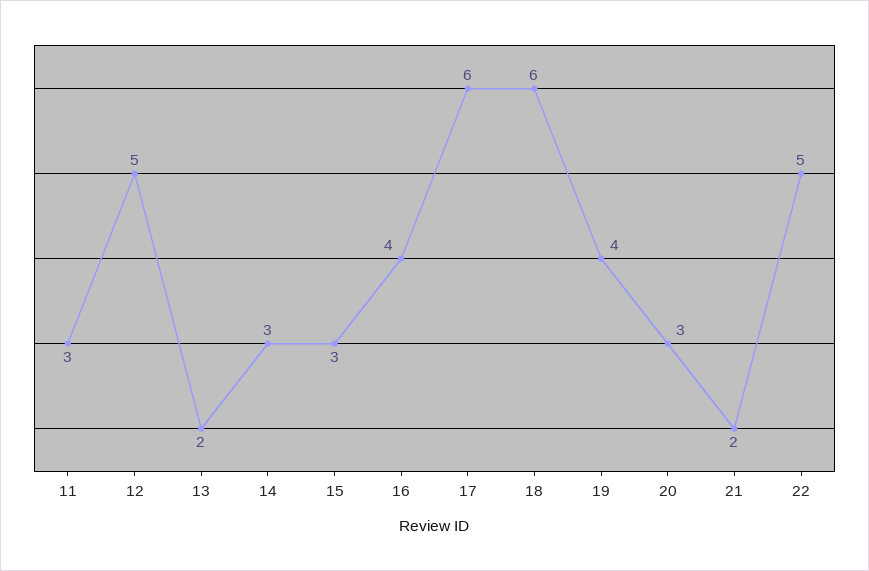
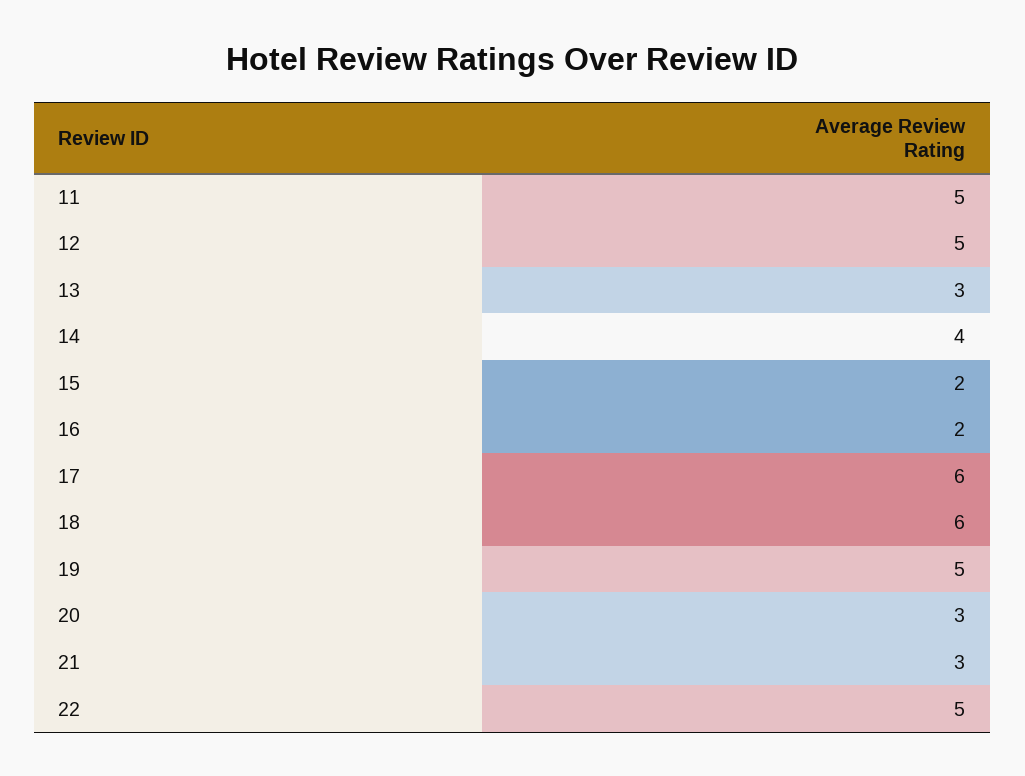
  {
-   "11": 3,
+   "11": 5,
    "12": 5,
-   "13": 2,
+   "13": 3,
-   "14": 3,
+   "14": 4,
-   "15": 3,
+   "15": 2,
-   "16": 4,
+   "16": 2,
    "17": 6,
    "18": 6,
-   "19": 4,
+   "19": 5,
    "20": 3,
-   "21": 2,
+   "21": 3,
    "22": 5
  }

